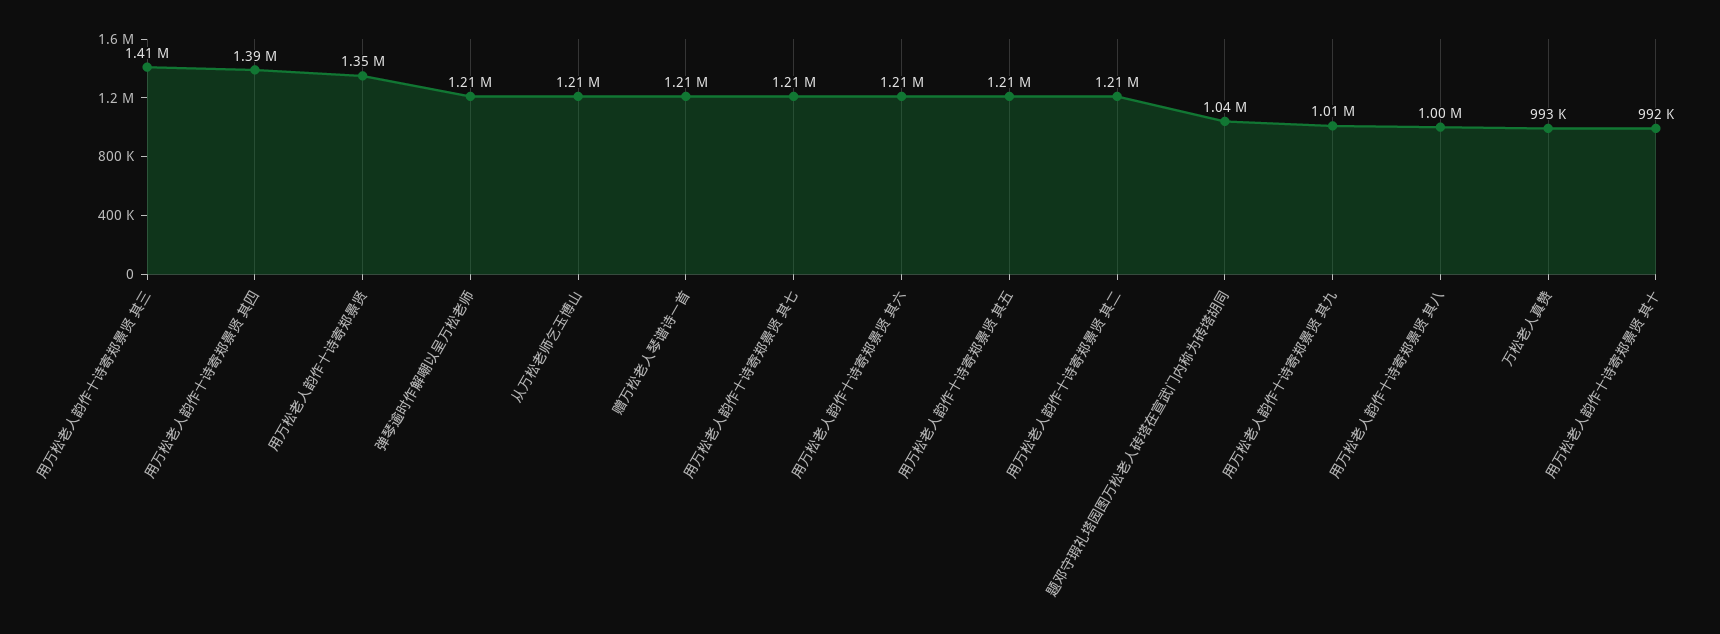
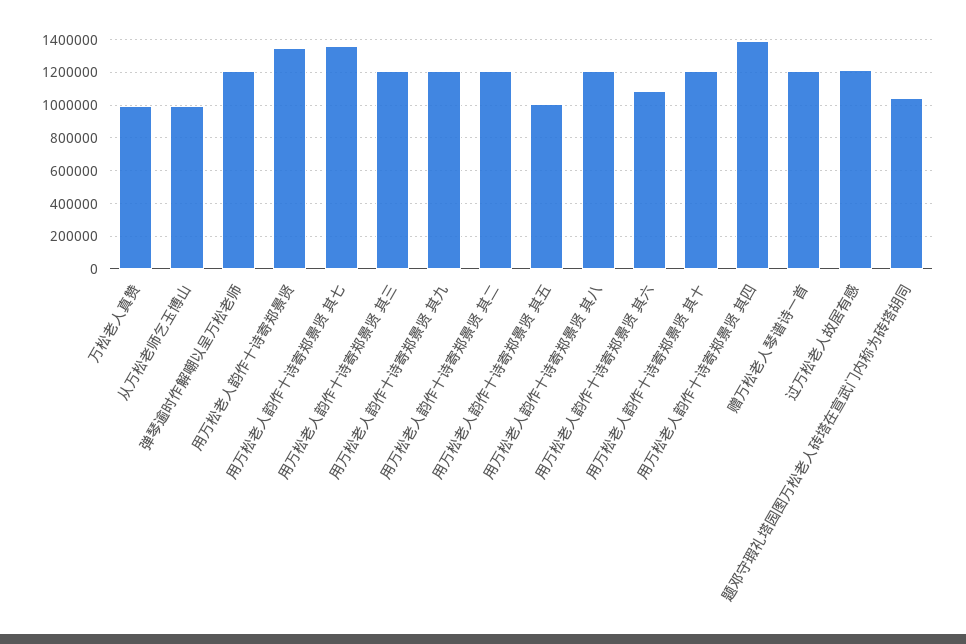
  {
-   "用万松老人韵作十诗寄郑景贤 其三": 1410000,
+   "用万松老人韵作十诗寄郑景贤 其三": 1200000,
    "用万松老人韵作十诗寄郑景贤 其四": 1390000,
    "用万松老人韵作十诗寄郑景贤": 1350000,
    "弹琴逾时作解嘲以呈万松老师": 1210000,
-   "从万松老师乞玉博山": 1210000,
+   "从万松老师乞玉博山": 1000000,
    "赠万松老人琴谱诗一首": 1210000,
-   "用万松老人韵作十诗寄郑景贤 其七": 1210000,
+   "用万松老人韵作十诗寄郑景贤 其七": 1350000,
-   "用万松老人韵作十诗寄郑景贤 其六": 1210000,
+   "用万松老人韵作十诗寄郑景贤 其六": 1100000,
-   "用万松老人韵作十诗寄郑景贤 其五": 1210000,
+   "用万松老人韵作十诗寄郑景贤 其五": 1000000,
    "用万松老人韵作十诗寄郑景贤 其二": 1210000,
    "题邓守瑕礼塔园图万松老人砖塔在宣武门内称为砖塔胡同": 1040000,
-   "用万松老人韵作十诗寄郑景贤 其九": 1010000,
+   "用万松老人韵作十诗寄郑景贤 其九": 1200000,
-   "用万松老人韵作十诗寄郑景贤 其八": 1000000,
+   "用万松老人韵作十诗寄郑景贤 其八": 1200000,
    "万松老人真赞": 993000,
-   "用万松老人韵作十诗寄郑景贤 其十": 992000
+   "用万松老人韵作十诗寄郑景贤 其十": 1200000,
+   "过万松老人故居有感": 1200000
  }

